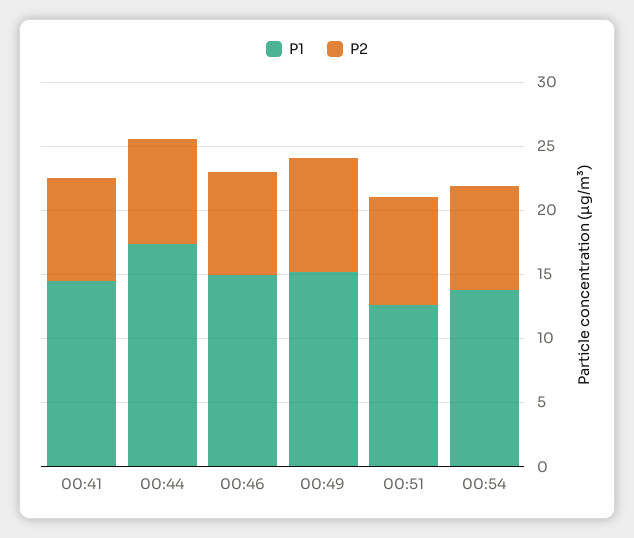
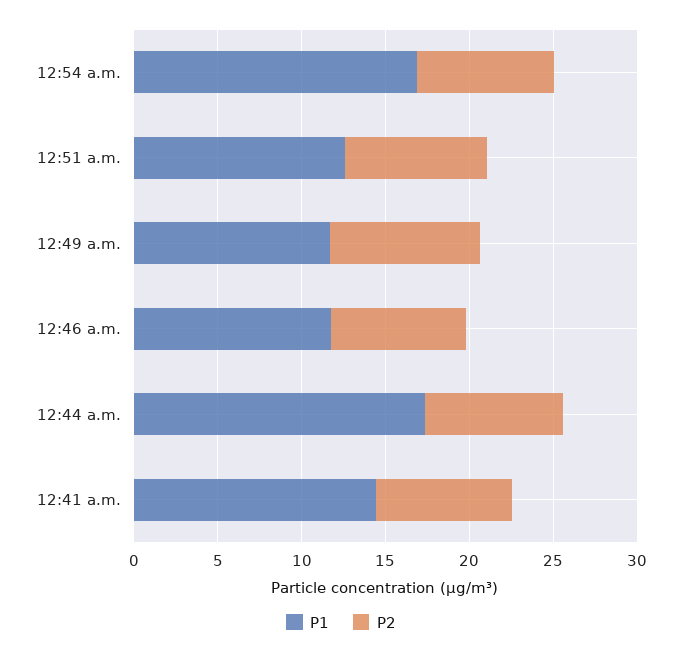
  {
    "P1": {
      "00:41": 14,
      "00:44": 17,
-     "00:46": 15,
+     "00:46": 12,
-     "00:49": 15,
+     "00:49": 12,
      "00:51": 13,
-     "00:54": 14
+     "00:54": 17
    },
    "P2": {
      "00:41": 8,
      "00:44": 8,
      "00:46": 8,
      "00:49": 9,
      "00:51": 8,
      "00:54": 8
    }
  }

